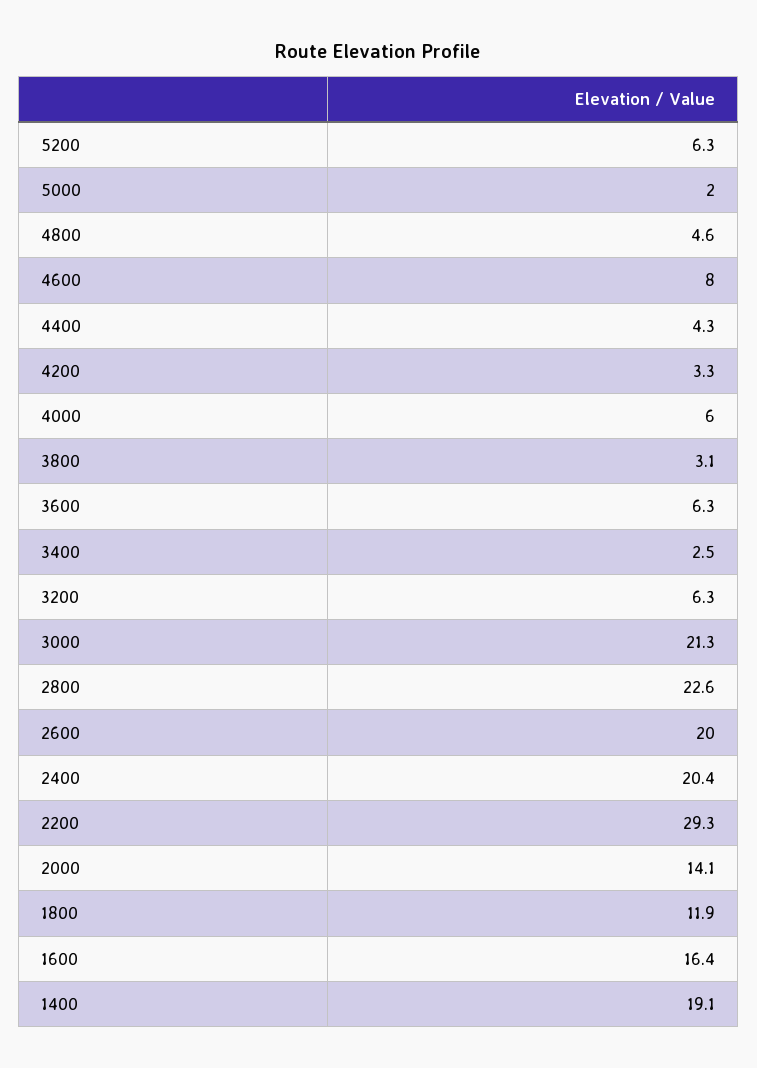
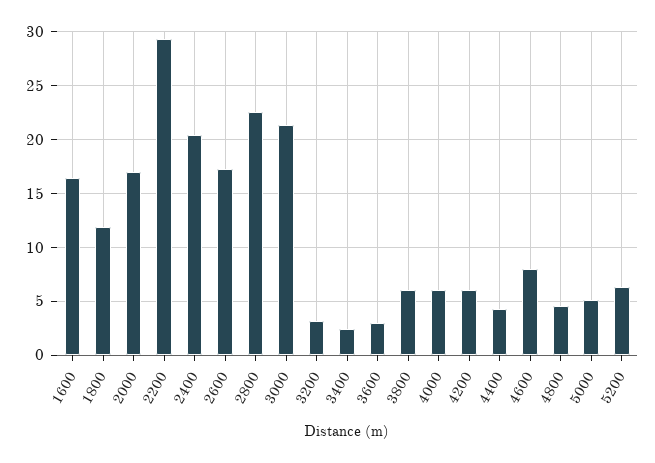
  {
    "5200": 6.3,
-   "5000": 2,
+   "5000": 5,
    "4800": 4.6,
    "4600": 8,
    "4400": 4.3,
-   "4200": 3.3,
+   "4200": 6,
    "4000": 6,
-   "3800": 3.1,
+   "3800": 6,
-   "3600": 6.3,
+   "3600": 3,
    "3400": 2.5,
-   "3200": 6.3,
+   "3200": 3,
    "3000": 21.3,
    "2800": 22.6,
-   "2600": 20,
+   "2600": 17,
    "2400": 20.4,
    "2200": 29.3,
-   "2000": 14.1,
+   "2000": 17,
    "1800": 11.9,
-   "1600": 16.4,
+   "1600": 16.4
-   "1400": 19.1
  }

